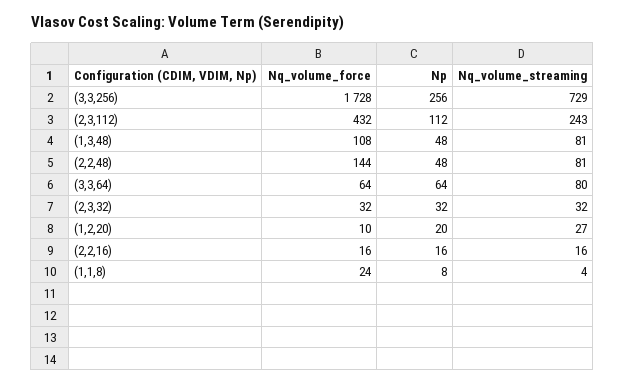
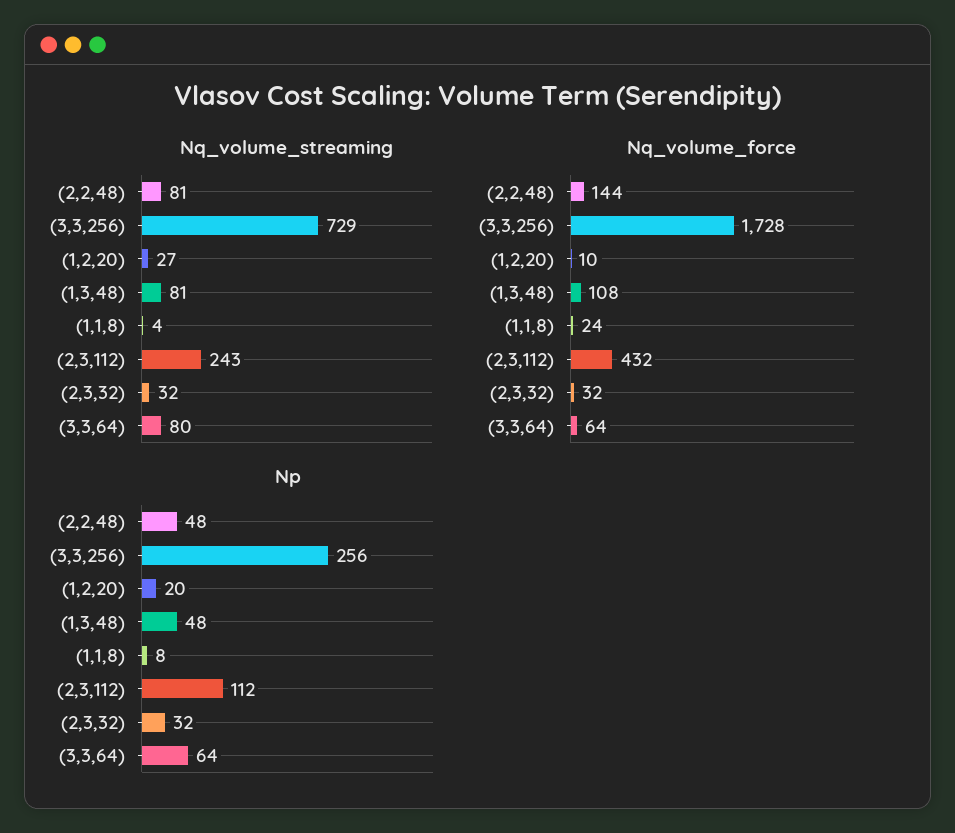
  {
    "Nq_volume_force": {
      "(3,3,256)": 1728,
      "(2,3,112)": 432,
      "(1,3,48)": 108,
      "(2,2,48)": 144,
      "(3,3,64)": 64,
      "(2,3,32)": 32,
      "(1,2,20)": 10,
-     "(2,2,16)": 16,
      "(1,1,8)": 24
    },
    "Np": {
      "(3,3,256)": 256,
      "(2,3,112)": 112,
      "(1,3,48)": 48,
      "(2,2,48)": 48,
      "(3,3,64)": 64,
      "(2,3,32)": 32,
      "(1,2,20)": 20,
-     "(2,2,16)": 16,
      "(1,1,8)": 8
    },
    "Nq_volume_streaming": {
      "(3,3,256)": 729,
      "(2,3,112)": 243,
      "(1,3,48)": 81,
      "(2,2,48)": 81,
      "(3,3,64)": 80,
      "(2,3,32)": 32,
      "(1,2,20)": 27,
-     "(2,2,16)": 16,
      "(1,1,8)": 4
    }
  }

